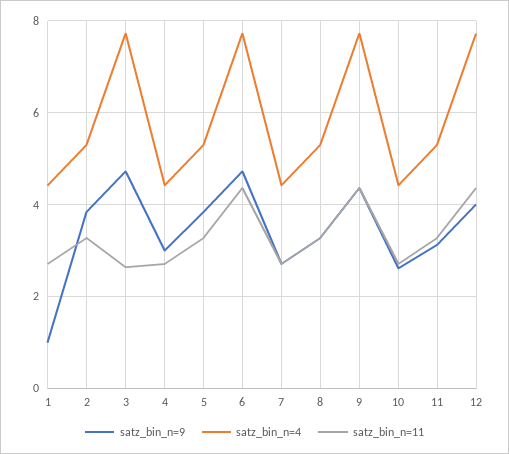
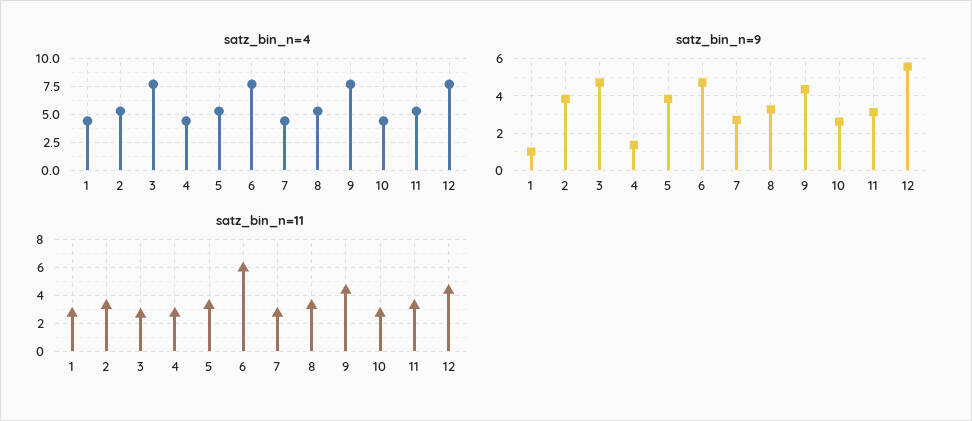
  {
    "satz_bin_n=9": {
      "1": 1,
      "2": 3.8,
      "3": 4.8,
-     "4": 3,
+     "4": 1.5,
      "5": 3.8,
      "6": 4.8,
      "7": 2.8,
      "8": 3.2,
      "9": 4.4,
      "10": 2.6,
      "11": 3.2,
-     "12": 4
+     "12": 5.5
    },
    "satz_bin_n=4": {
      "1": 4.4,
      "2": 5.2,
      "3": 7.8,
      "4": 4.4,
      "5": 5.2,
      "6": 7.8,
      "7": 4.4,
      "8": 5.2,
      "9": 7.8,
      "10": 4.4,
      "11": 5.2,
      "12": 7.8
    },
    "satz_bin_n=11": {
      "1": 2.8,
      "2": 3.2,
      "3": 2.6,
      "4": 2.8,
      "5": 3.2,
-     "6": 4.4,
+     "6": 6,
      "7": 2.8,
      "8": 3.2,
      "9": 4.4,
      "10": 2.8,
      "11": 3.2,
      "12": 4.4
    }
  }

